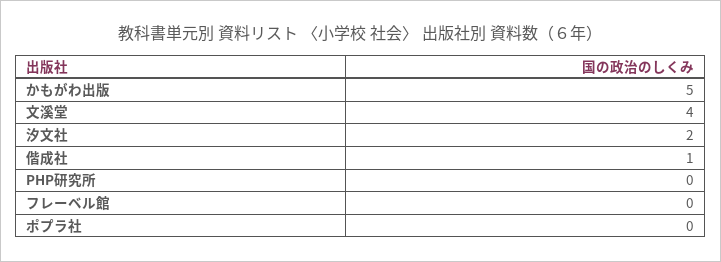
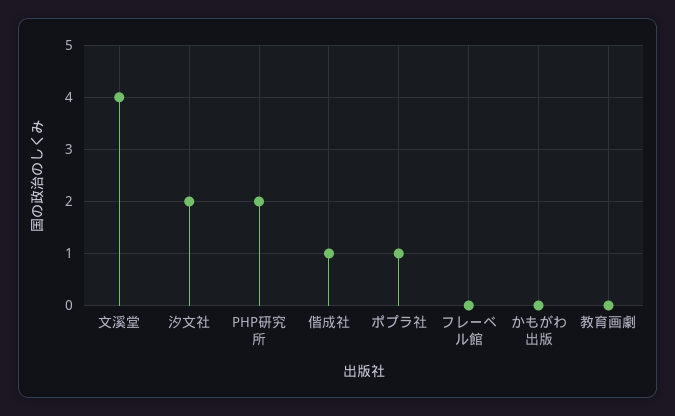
  {
-   "かもがわ出版": 5,
+   "かもがわ出版": 0,
    "文溪堂": 4,
    "汐文社": 2,
    "偕成社": 1,
-   "PHP研究所": 0,
+   "PHP研究所": 2,
    "フレーベル館": 0,
-   "ポプラ社": 0
+   "ポプラ社": 1,
+   "教育画劇": 0
  }

